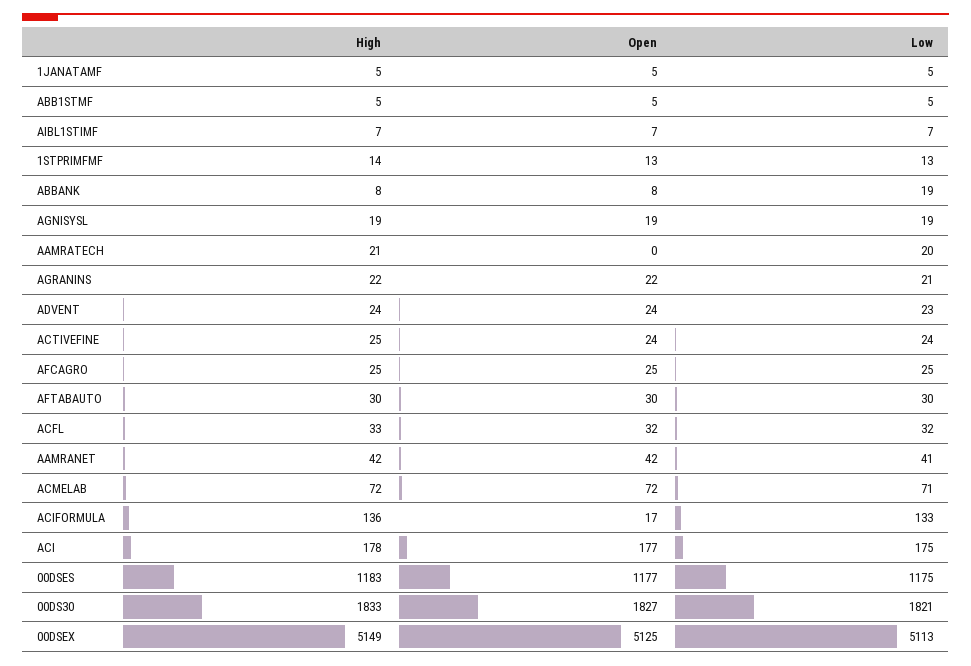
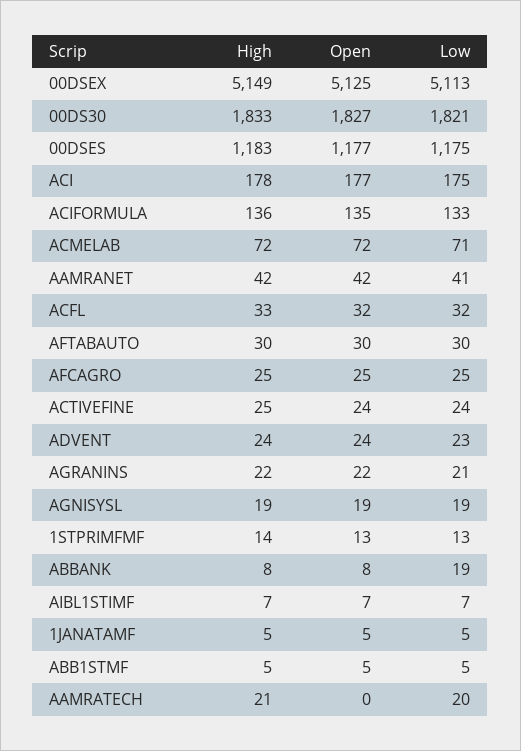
  {
    "High": {
      "1JANATAMF": 5,
      "ABB1STMF": 5,
      "AIBL1STIMF": 7,
      "1STPRIMFMF": 14,
      "ABBANK": 8,
      "AGNISYSL": 19,
      "AAMRATECH": 21,
      "AGRANINS": 22,
      "ADVENT": 24,
      "ACTIVEFINE": 25,
      "AFCAGRO": 25,
      "AFTABAUTO": 30,
      "ACFL": 33,
      "AAMRANET": 42,
      "ACMELAB": 72,
      "ACIFORMULA": 136,
      "ACI": 178,
      "00DSES": 1183,
      "00DS30": 1833,
      "00DSEX": 5149
    },
    "Open": {
      "1JANATAMF": 5,
      "ABB1STMF": 5,
      "AIBL1STIMF": 7,
      "1STPRIMFMF": 13,
      "ABBANK": 8,
      "AGNISYSL": 19,
      "AAMRATECH": 0,
      "AGRANINS": 22,
      "ADVENT": 24,
      "ACTIVEFINE": 24,
      "AFCAGRO": 25,
      "AFTABAUTO": 30,
      "ACFL": 32,
      "AAMRANET": 42,
      "ACMELAB": 72,
-     "ACIFORMULA": 17,
+     "ACIFORMULA": 135,
      "ACI": 177,
      "00DSES": 1177,
      "00DS30": 1827,
      "00DSEX": 5125
    },
    "Low": {
      "1JANATAMF": 5,
      "ABB1STMF": 5,
      "AIBL1STIMF": 7,
      "1STPRIMFMF": 13,
      "ABBANK": 19,
      "AGNISYSL": 19,
      "AAMRATECH": 20,
      "AGRANINS": 21,
      "ADVENT": 23,
      "ACTIVEFINE": 24,
      "AFCAGRO": 25,
      "AFTABAUTO": 30,
      "ACFL": 32,
      "AAMRANET": 41,
      "ACMELAB": 71,
      "ACIFORMULA": 133,
      "ACI": 175,
      "00DSES": 1175,
      "00DS30": 1821,
      "00DSEX": 5113
    }
  }

